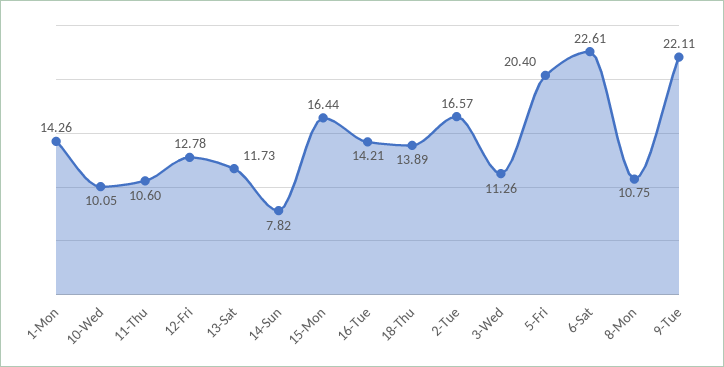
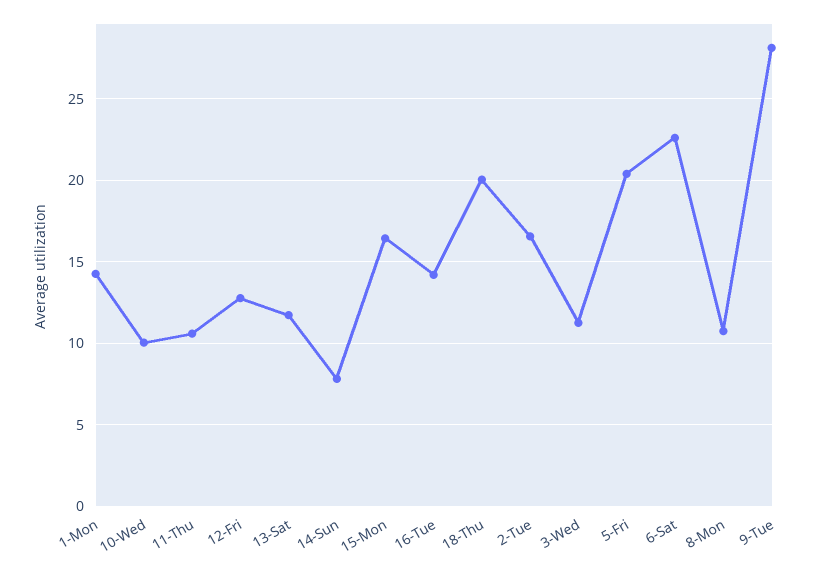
  {
    "1-Mon": 14.26,
    "10-Wed": 10.05,
    "11-Thu": 10.6,
    "12-Fri": 12.78,
    "13-Sat": 11.73,
    "14-Sun": 7.82,
    "15-Mon": 16.44,
    "16-Tue": 14.21,
-   "18-Thu": 13.89,
+   "18-Thu": 20,
    "2-Tue": 16.57,
    "3-Wed": 11.26,
    "5-Fri": 20.4,
    "6-Sat": 22.61,
    "8-Mon": 10.75,
-   "9-Tue": 22.11
+   "9-Tue": 28
  }

